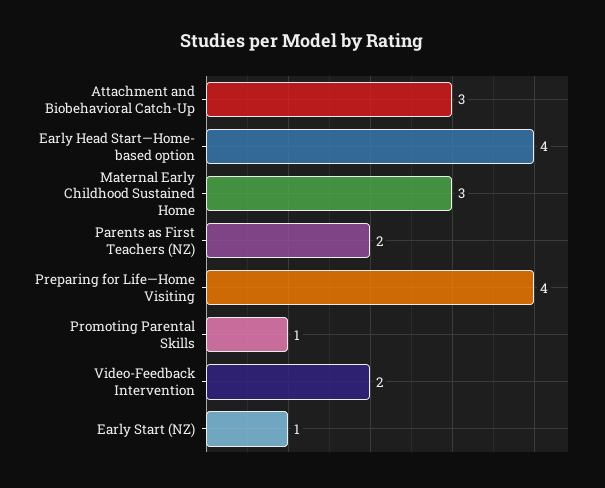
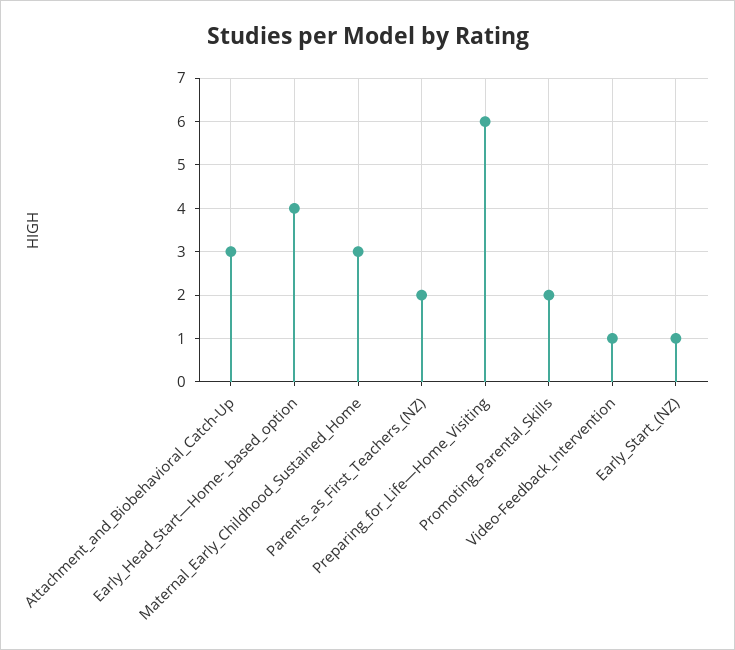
  {
    "Attachment and Biobehavioral Catch-Up": 3,
    "Early Head Start—Home- based option": 4,
    "Maternal Early Childhood Sustained Home": 3,
    "Parents as First Teachers (NZ)": 2,
-   "Preparing for Life—Home Visiting": 4,
+   "Preparing for Life—Home Visiting": 6,
-   "Promoting Parental Skills": 1,
+   "Promoting Parental Skills": 2,
-   "Video-Feedback Intervention": 2,
+   "Video-Feedback Intervention": 1,
    "Early Start (NZ)": 1
  }

